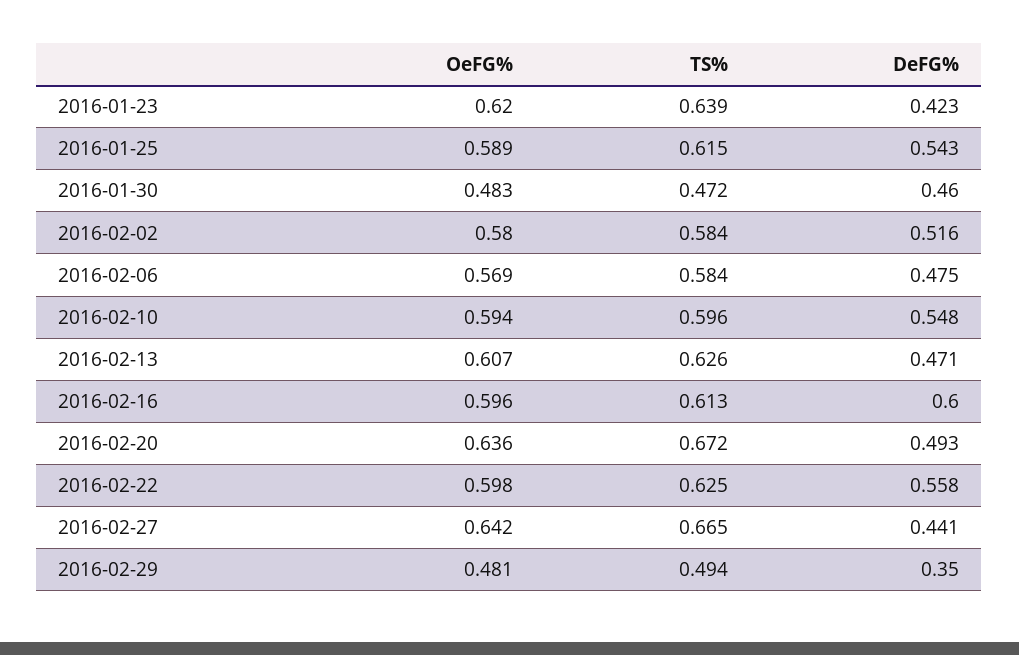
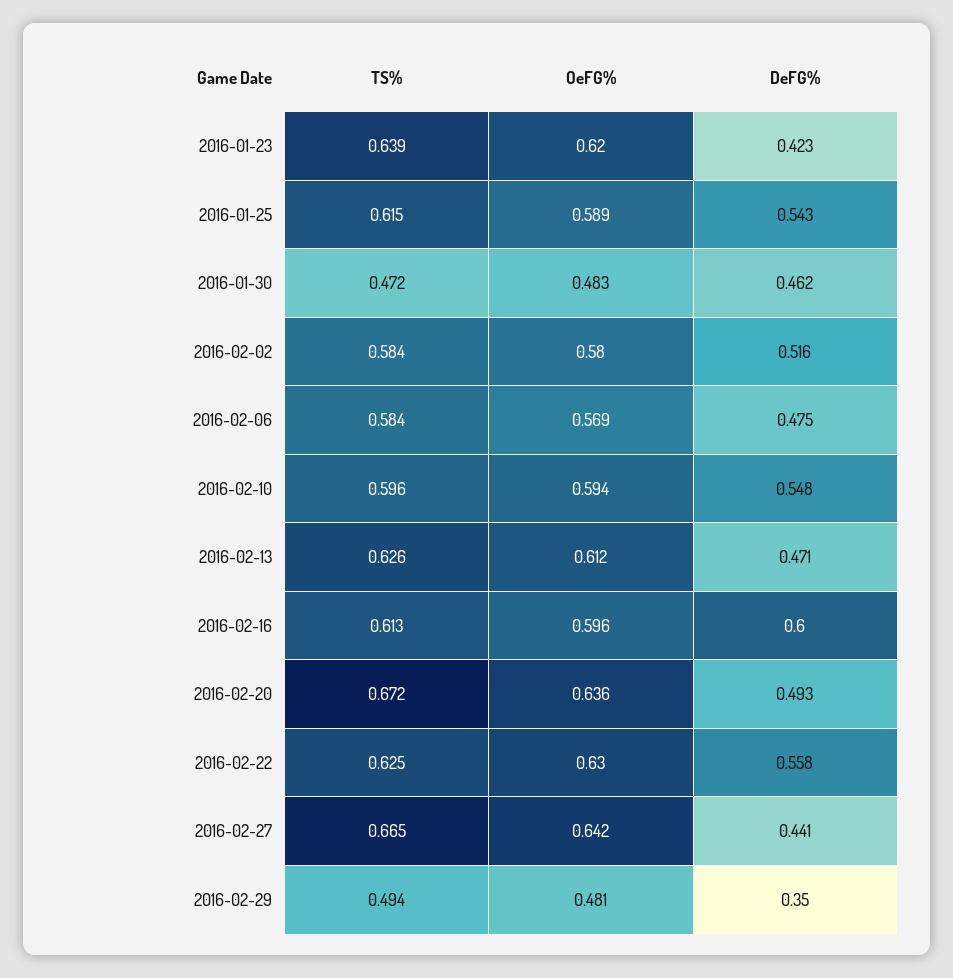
  {
    "OeFG%": {
      "2016-01-23": 0.62,
      "2016-01-25": 0.589,
      "2016-01-30": 0.483,
      "2016-02-02": 0.58,
      "2016-02-06": 0.569,
      "2016-02-10": 0.594,
-     "2016-02-13": 0.607,
+     "2016-02-13": 0.612,
      "2016-02-16": 0.596,
      "2016-02-20": 0.636,
-     "2016-02-22": 0.598,
+     "2016-02-22": 0.63,
      "2016-02-27": 0.642,
      "2016-02-29": 0.481
    },
    "TS%": {
      "2016-01-23": 0.639,
      "2016-01-25": 0.615,
      "2016-01-30": 0.472,
      "2016-02-02": 0.584,
      "2016-02-06": 0.584,
      "2016-02-10": 0.596,
      "2016-02-13": 0.626,
      "2016-02-16": 0.613,
      "2016-02-20": 0.672,
      "2016-02-22": 0.625,
      "2016-02-27": 0.665,
      "2016-02-29": 0.494
    },
    "DeFG%": {
      "2016-01-23": 0.423,
      "2016-01-25": 0.543,
-     "2016-01-30": 0.46,
+     "2016-01-30": 0.462,
      "2016-02-02": 0.516,
      "2016-02-06": 0.475,
      "2016-02-10": 0.548,
      "2016-02-13": 0.471,
      "2016-02-16": 0.6,
      "2016-02-20": 0.493,
      "2016-02-22": 0.558,
      "2016-02-27": 0.441,
      "2016-02-29": 0.35
    }
  }

